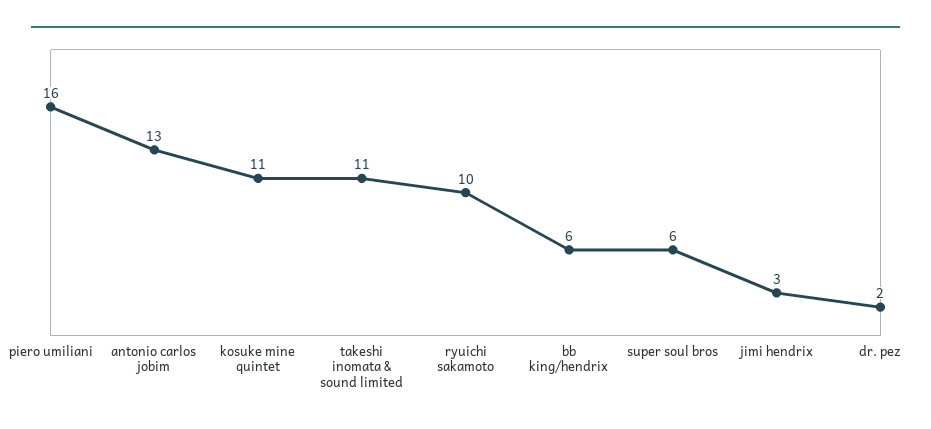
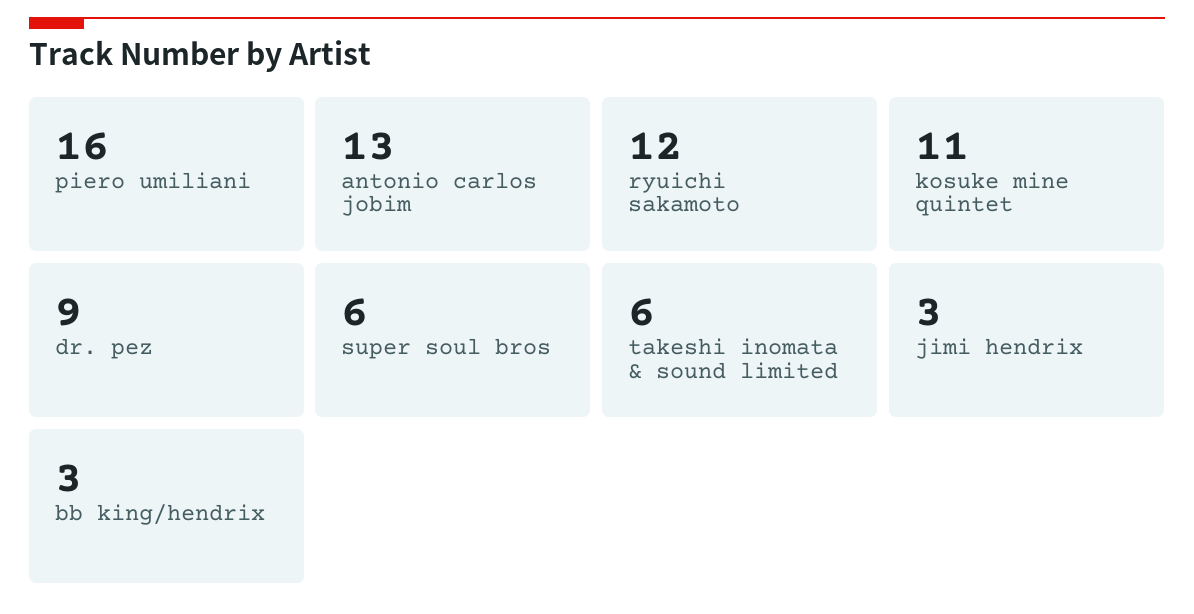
  {
    "piero umiliani": 16,
    "antonio carlos jobim": 13,
    "kosuke mine quintet": 11,
-   "takeshi inomata & sound limited": 11,
+   "takeshi inomata & sound limited": 6,
-   "ryuichi sakamoto": 10,
+   "ryuichi sakamoto": 12,
-   "bb king/hendrix": 6,
+   "bb king/hendrix": 3,
    "super soul bros": 6,
    "jimi hendrix": 3,
-   "dr. pez": 2
+   "dr. pez": 9
  }

